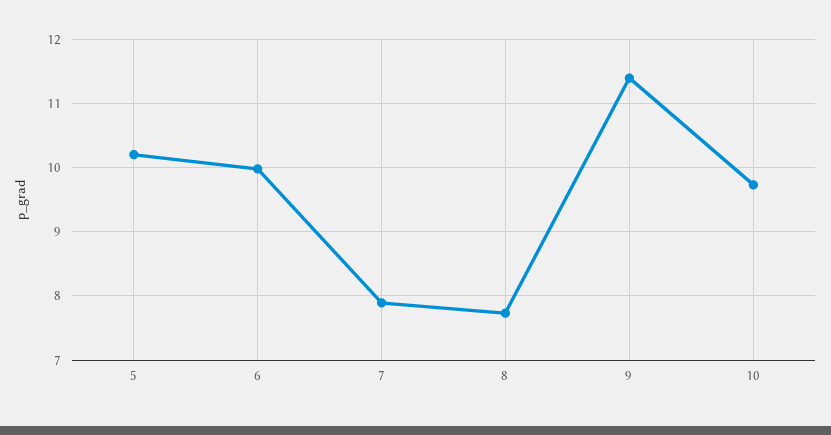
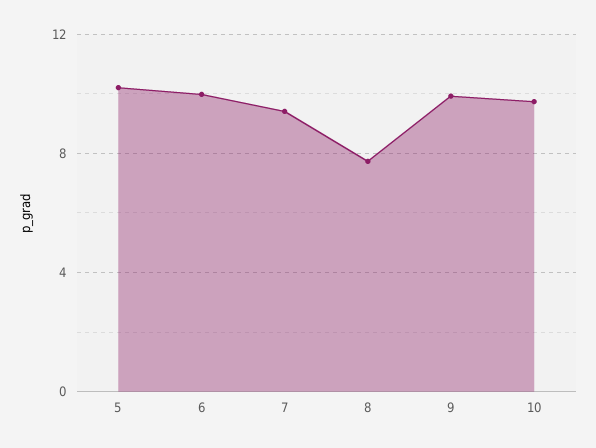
  {
    "5": 10.2,
    "6": 10,
-   "7": 7.9,
+   "7": 9.5,
    "8": 7.7,
-   "9": 11.4,
+   "9": 10,
    "10": 9.7
  }

